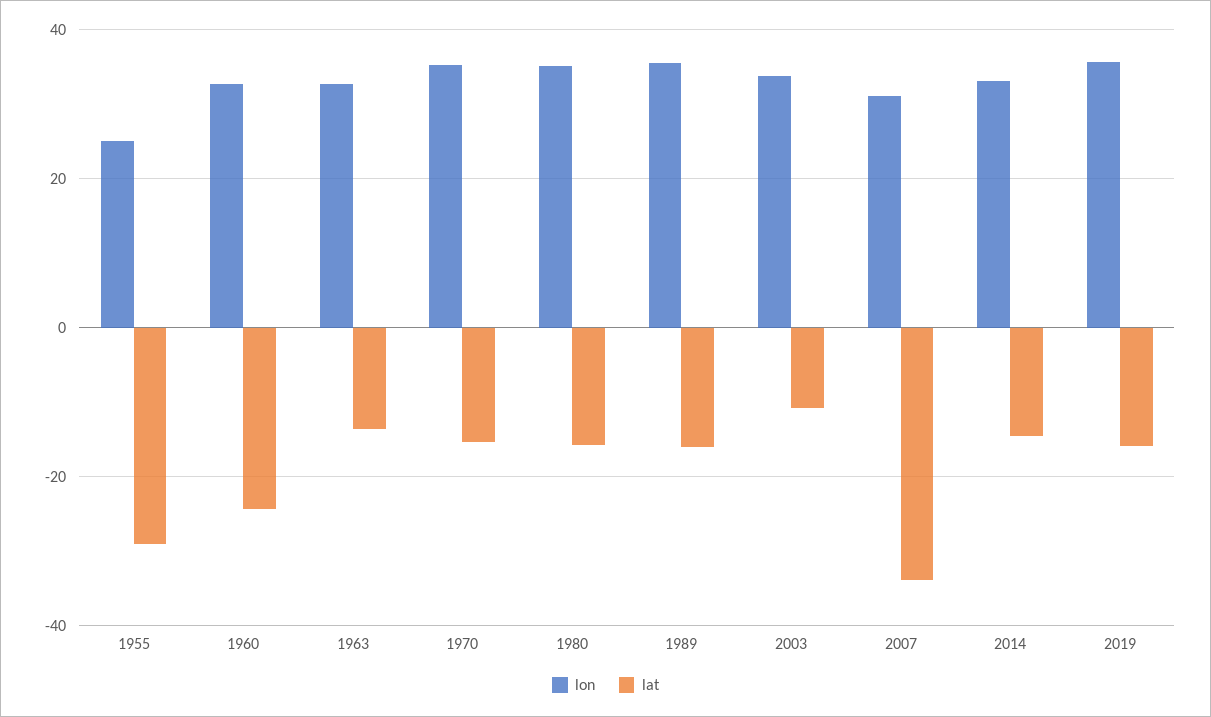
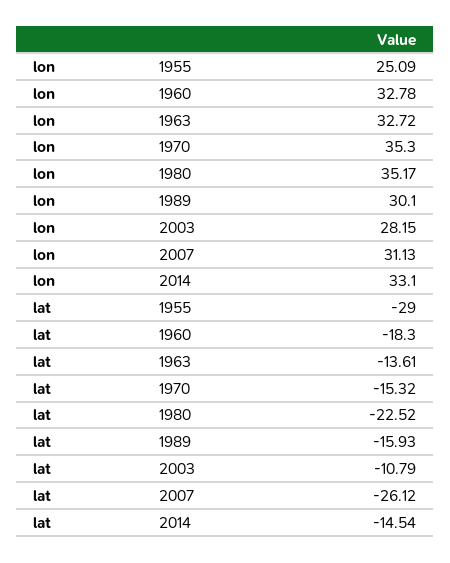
  {
    "lon": {
      "1955": 25.09,
      "1960": 32.78,
      "1963": 32.72,
      "1970": 35.3,
      "1980": 35.17,
-     "1989": 36,
+     "1989": 30.1,
-     "2003": 34,
+     "2003": 28.15,
      "2007": 31.13,
-     "2014": 33.1,
+     "2014": 33.1
-     "2019": 36
    },
    "lat": {
      "1955": -29,
-     "1960": -24,
+     "1960": -18.3,
      "1963": -13.61,
      "1970": -15.32,
-     "1980": -16,
+     "1980": -22.52,
      "1989": -15.93,
      "2003": -10.79,
-     "2007": -34,
+     "2007": -26.12,
-     "2014": -14.54,
+     "2014": -14.54
-     "2019": -16
    }
  }

